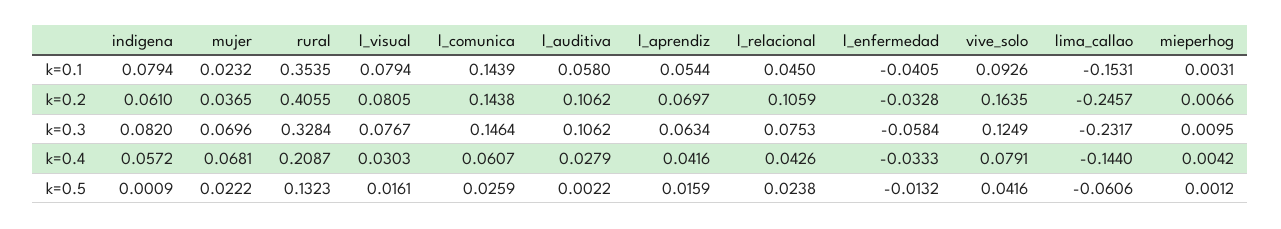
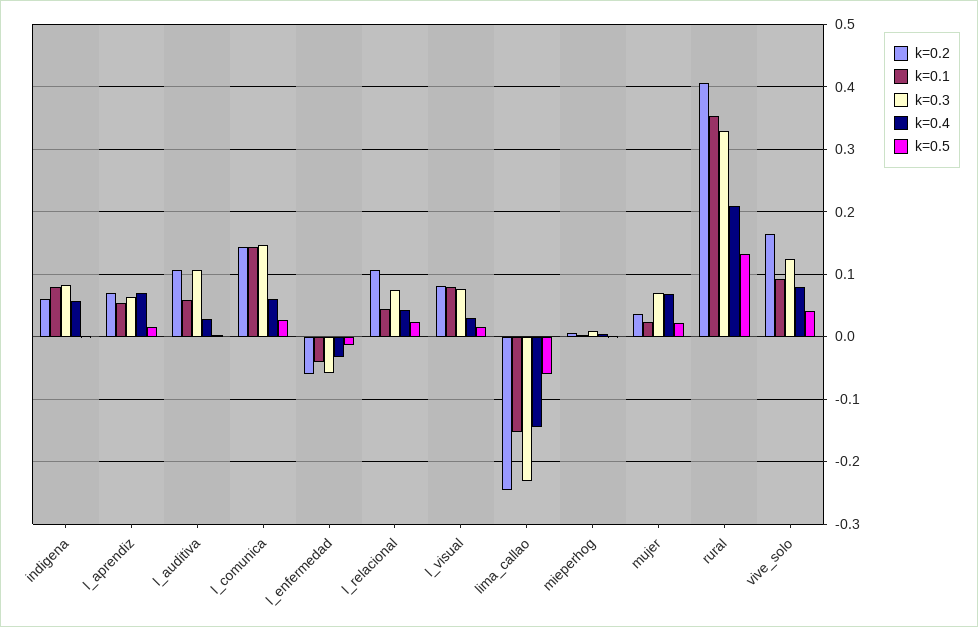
  {
    "k=0.1": {
      "indigena": 0.0794,
      "mujer": 0.0232,
      "rural": 0.3535,
      "l_visual": 0.0794,
      "l_comunica": 0.1439,
      "l_auditiva": 0.058,
      "l_aprendiz": 0.0544,
      "l_relacional": 0.045,
      "l_enfermedad": -0.0405,
      "vive_solo": 0.0926,
      "lima_callao": -0.1531,
      "mieperhog": 0.0031
    },
    "k=0.2": {
      "indigena": 0.061,
      "mujer": 0.0365,
      "rural": 0.4055,
      "l_visual": 0.0805,
      "l_comunica": 0.1438,
      "l_auditiva": 0.1062,
      "l_aprendiz": 0.0697,
      "l_relacional": 0.1059,
-     "l_enfermedad": -0.0328,
+     "l_enfermedad": -0.06,
      "vive_solo": 0.1635,
      "lima_callao": -0.2457,
      "mieperhog": 0.0066
    },
    "k=0.3": {
      "indigena": 0.082,
      "mujer": 0.0696,
      "rural": 0.3284,
      "l_visual": 0.0767,
      "l_comunica": 0.1464,
      "l_auditiva": 0.1062,
      "l_aprendiz": 0.0634,
      "l_relacional": 0.0753,
      "l_enfermedad": -0.0584,
      "vive_solo": 0.1249,
      "lima_callao": -0.2317,
      "mieperhog": 0.0095
    },
    "k=0.4": {
      "indigena": 0.0572,
      "mujer": 0.0681,
      "rural": 0.2087,
      "l_visual": 0.0303,
      "l_comunica": 0.0607,
      "l_auditiva": 0.0279,
-     "l_aprendiz": 0.0416,
+     "l_aprendiz": 0.07,
      "l_relacional": 0.0426,
      "l_enfermedad": -0.0333,
      "vive_solo": 0.0791,
      "lima_callao": -0.144,
      "mieperhog": 0.0042
    },
    "k=0.5": {
      "indigena": 0.0009,
      "mujer": 0.0222,
      "rural": 0.1323,
      "l_visual": 0.0161,
      "l_comunica": 0.0259,
      "l_auditiva": 0.0022,
      "l_aprendiz": 0.0159,
      "l_relacional": 0.0238,
      "l_enfermedad": -0.0132,
      "vive_solo": 0.0416,
      "lima_callao": -0.0606,
      "mieperhog": 0.0012
    }
  }

